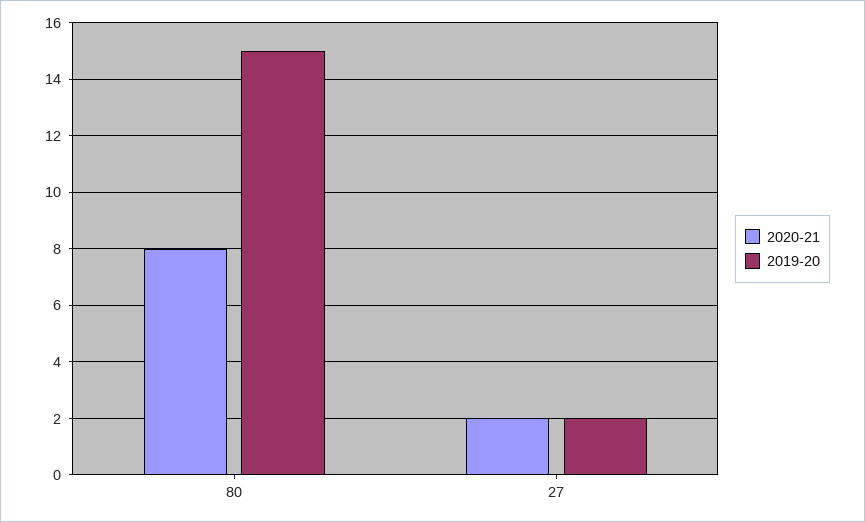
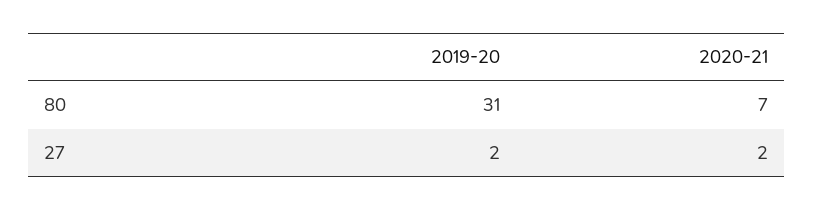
  {
    "2020-21": {
-     "80": 8,
+     "80": 7,
      "27": 2
    },
    "2019-20": {
-     "80": 15,
+     "80": 31,
      "27": 2
    }
  }

